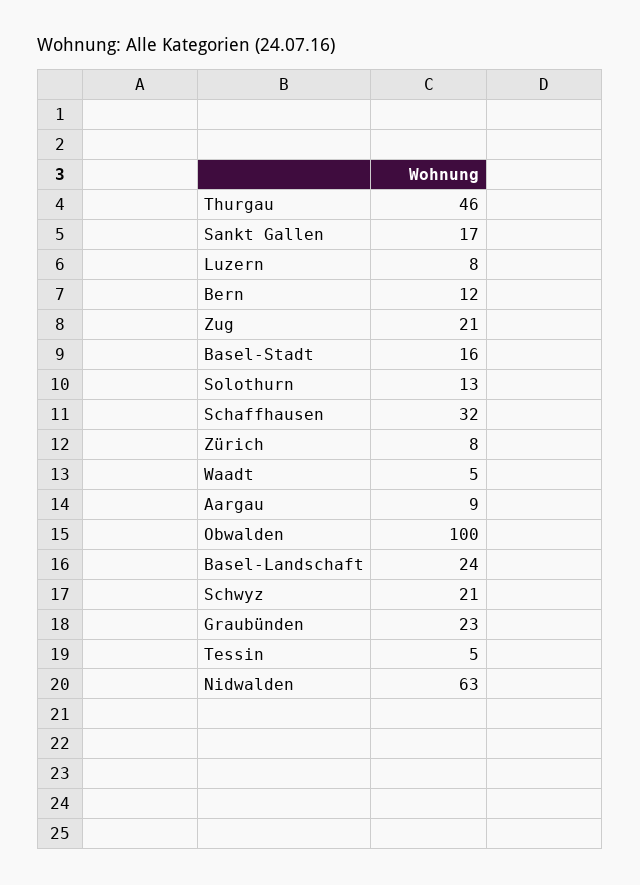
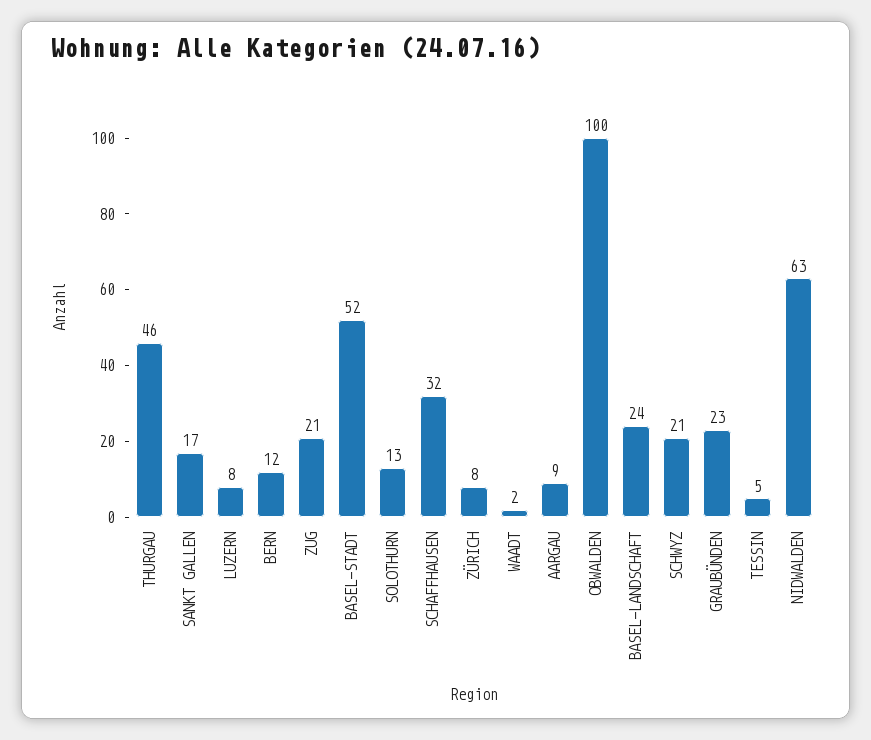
  {
    "Thurgau": 46,
    "Sankt Gallen": 17,
    "Luzern": 8,
    "Bern": 12,
    "Zug": 21,
-   "Basel-Stadt": 16,
+   "Basel-Stadt": 52,
    "Solothurn": 13,
    "Schaffhausen": 32,
    "Zürich": 8,
-   "Waadt": 5,
+   "Waadt": 2,
    "Aargau": 9,
    "Obwalden": 100,
    "Basel-Landschaft": 24,
    "Schwyz": 21,
    "Graubünden": 23,
    "Tessin": 5,
    "Nidwalden": 63
  }

